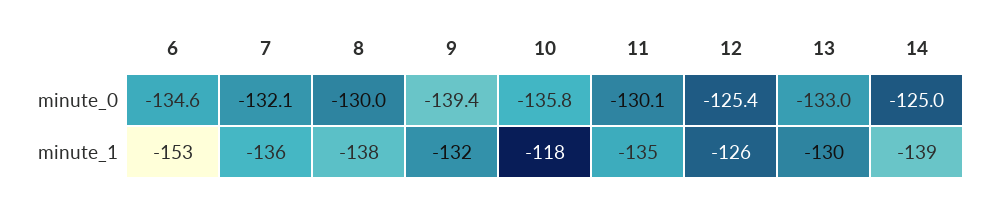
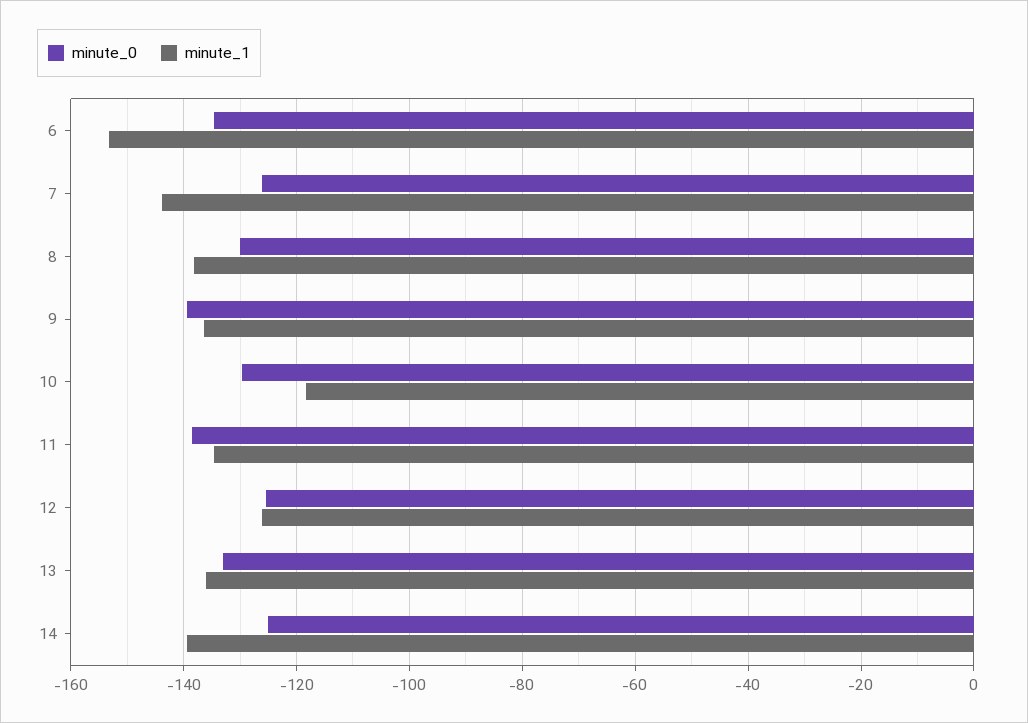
  {
    "minute_0": {
      "6": -134.6,
-     "7": -132.1,
+     "7": -126,
      "8": -130,
      "9": -139.4,
-     "10": -135.8,
+     "10": -130,
-     "11": -130.1,
+     "11": -138,
      "12": -125.4,
      "13": -133,
      "14": -125
    },
    "minute_1": {
      "6": -153,
-     "7": -136,
+     "7": -144,
      "8": -138,
-     "9": -132,
+     "9": -136,
      "10": -118,
      "11": -135,
      "12": -126,
-     "13": -130,
+     "13": -136,
      "14": -139
    }
  }

